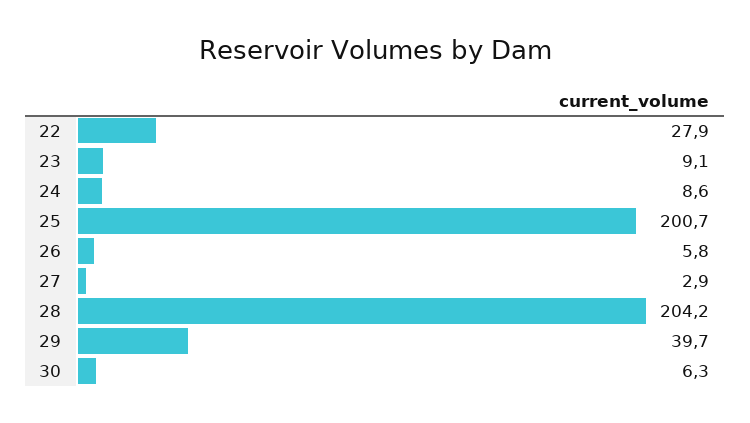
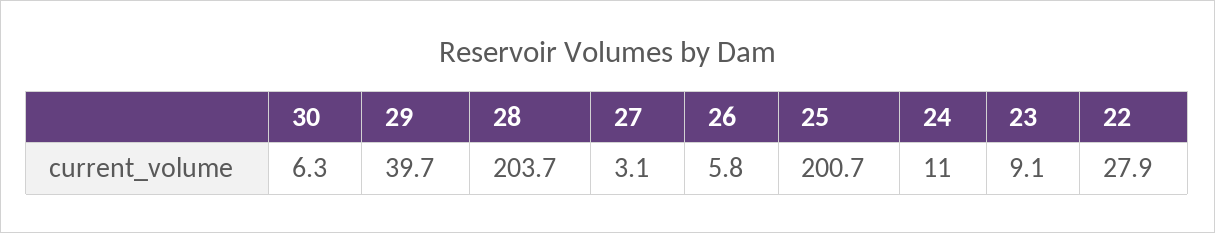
  {
    "22": 27.9,
    "23": 9.1,
-   "24": 8.6,
+   "24": 11,
    "25": 200.7,
    "26": 5.8,
-   "27": 2.9,
+   "27": 3.1,
-   "28": 204.2,
+   "28": 203.7,
    "29": 39.7,
    "30": 6.3
  }

